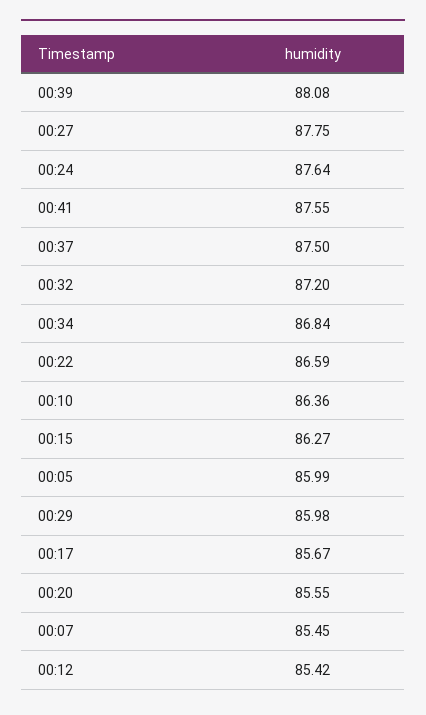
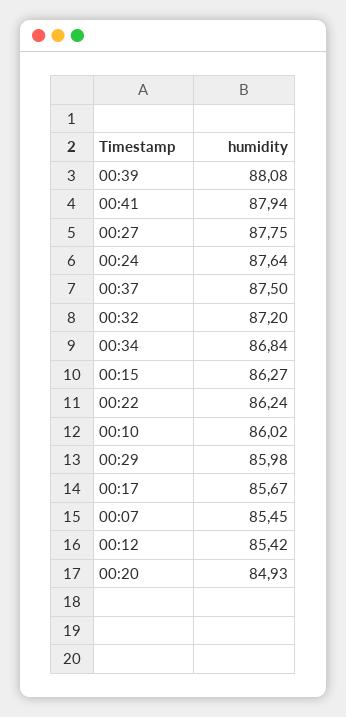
  {
    "00:39": 88.08,
    "00:27": 87.75,
    "00:24": 87.64,
-   "00:41": 87.55,
+   "00:41": 87.94,
    "00:37": 87.5,
    "00:32": 87.2,
    "00:34": 86.84,
-   "00:22": 86.59,
+   "00:22": 86.24,
-   "00:10": 86.36,
+   "00:10": 86.02,
    "00:15": 86.27,
-   "00:05": 85.99,
    "00:29": 85.98,
    "00:17": 85.67,
-   "00:20": 85.55,
+   "00:20": 84.93,
    "00:07": 85.45,
    "00:12": 85.42
  }

